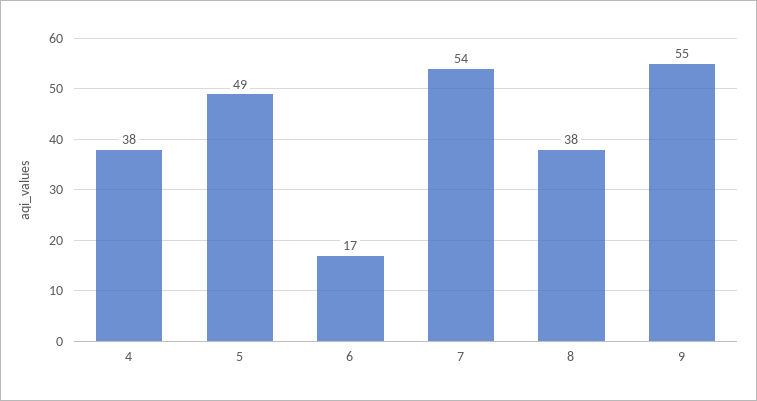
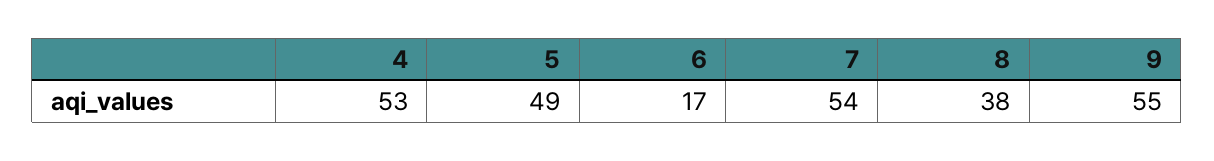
  {
-   "4": 38,
+   "4": 53,
    "5": 49,
    "6": 17,
    "7": 54,
    "8": 38,
    "9": 55
  }

